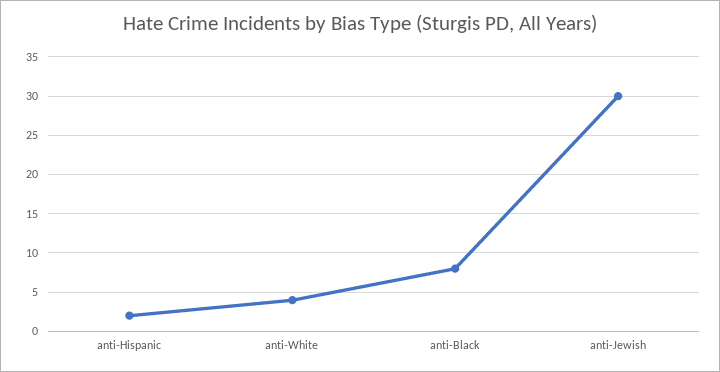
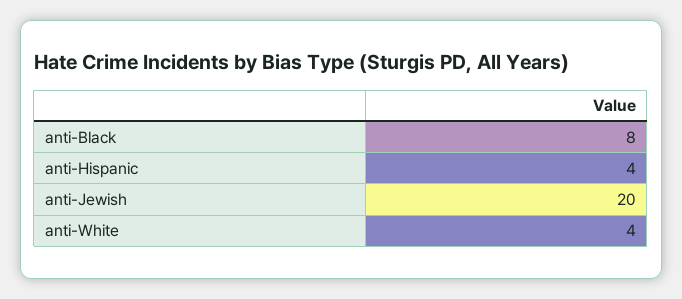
  {
-   "anti-Hispanic": 2,
+   "anti-Hispanic": 4,
    "anti-White": 4,
    "anti-Black": 8,
-   "anti-Jewish": 30
+   "anti-Jewish": 20
  }

